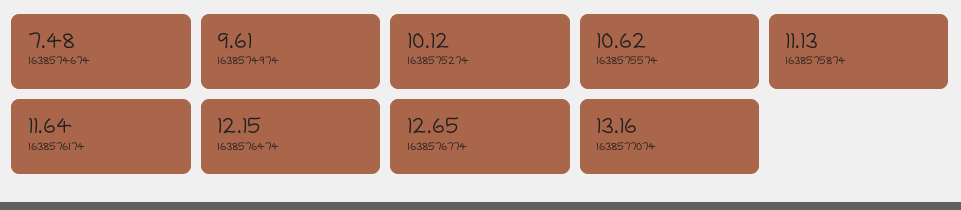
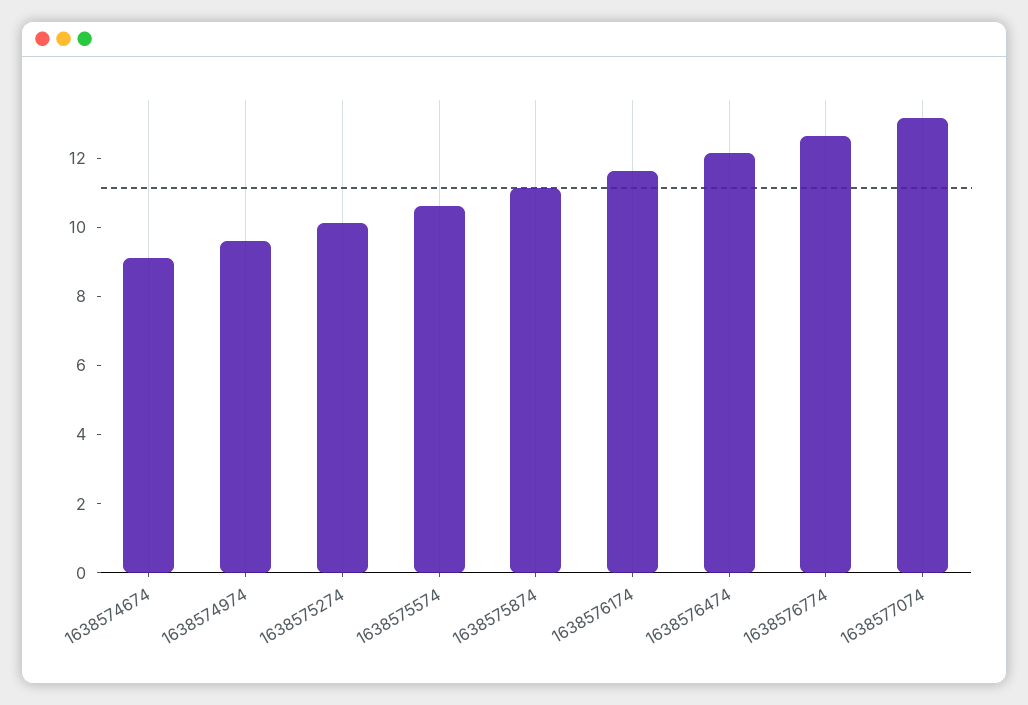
  {
-   "1638574674": 7.48,
+   "1638574674": 9,
    "1638574974": 9.61,
    "1638575274": 10.12,
    "1638575574": 10.62,
    "1638575874": 11.13,
    "1638576174": 11.64,
    "1638576474": 12.15,
    "1638576774": 12.65,
    "1638577074": 13.16
  }

